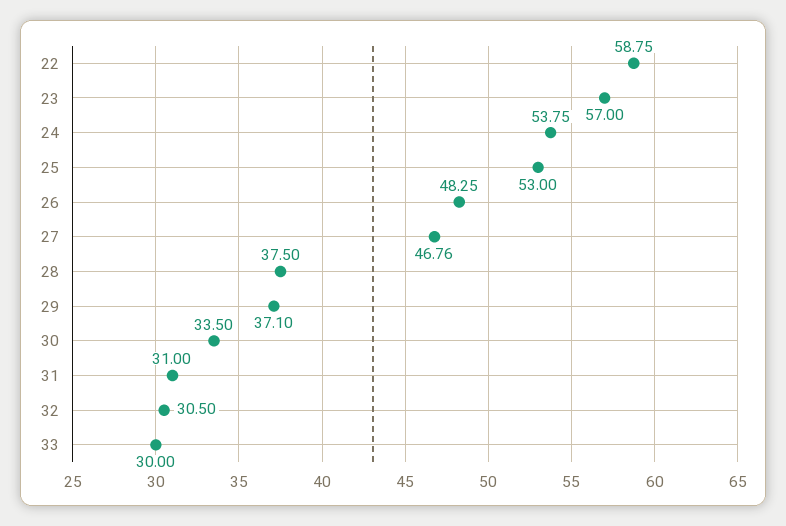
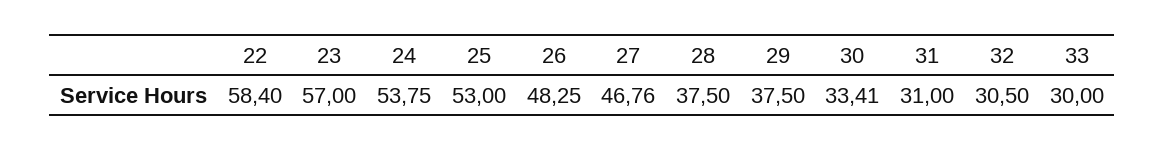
  {
-   "22": 58.75,
+   "22": 58.4,
    "23": 57,
    "24": 53.75,
    "25": 53,
    "26": 48.25,
    "27": 46.76,
    "28": 37.5,
-   "29": 37.1,
+   "29": 37.5,
-   "30": 33.5,
+   "30": 33.41,
    "31": 31,
    "32": 30.5,
    "33": 30
  }

